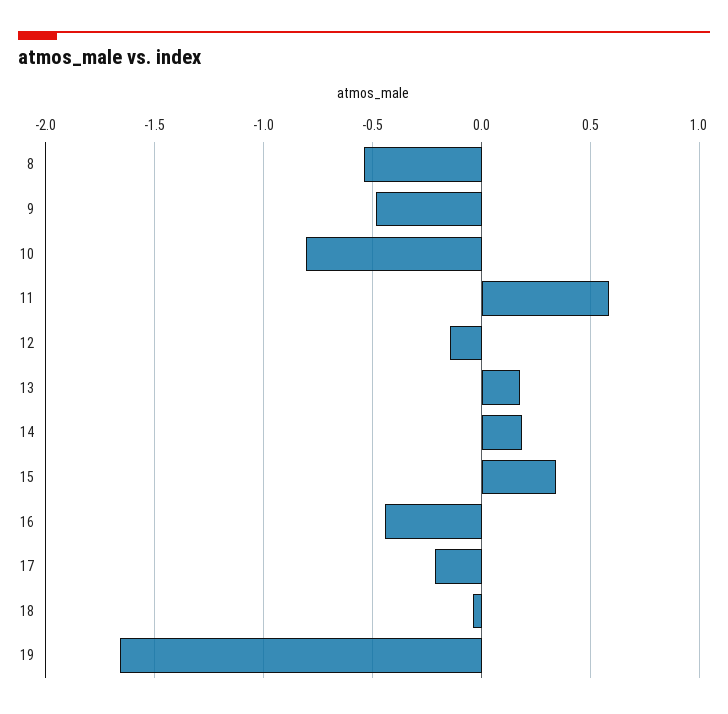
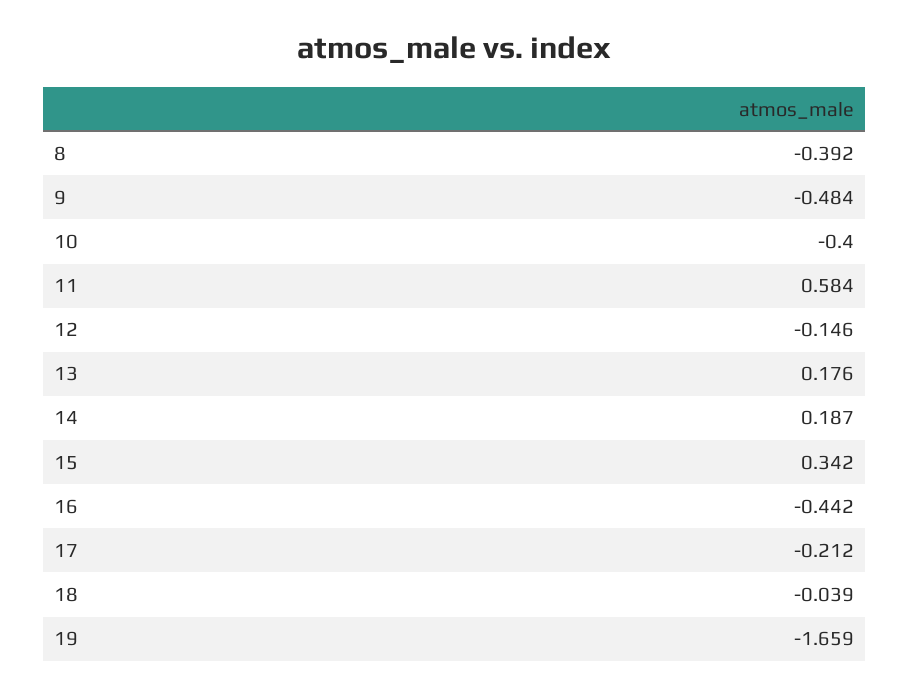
  {
-   "8": -0.55,
+   "8": -0.392,
    "9": -0.484,
-   "10": -0.8,
+   "10": -0.4,
    "11": 0.584,
    "12": -0.146,
    "13": 0.176,
    "14": 0.187,
    "15": 0.342,
    "16": -0.442,
    "17": -0.212,
    "18": -0.039,
    "19": -1.659
  }

